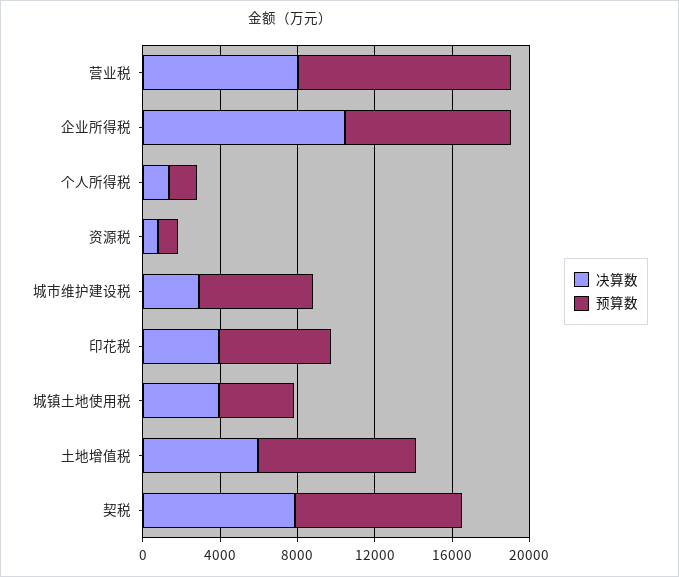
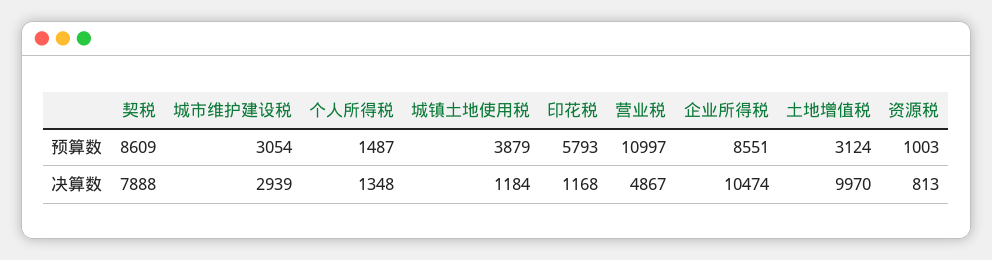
  {
    "决算数": {
-     "营业税": 8000,
+     "营业税": 4867,
      "企业所得税": 10474,
      "个人所得税": 1348,
      "资源税": 813,
      "城市维护建设税": 2939,
-     "印花税": 4000,
+     "印花税": 1168,
-     "城镇土地使用税": 4000,
+     "城镇土地使用税": 1184,
-     "土地增值税": 6000,
+     "土地增值税": 9970,
      "契税": 7888
    },
    "预算数": {
      "营业税": 10997,
      "企业所得税": 8551,
      "个人所得税": 1487,
      "资源税": 1003,
-     "城市维护建设税": 6000,
+     "城市维护建设税": 3054,
      "印花税": 5793,
      "城镇土地使用税": 3879,
-     "土地增值税": 8000,
+     "土地增值税": 3124,
      "契税": 8609
    }
  }

